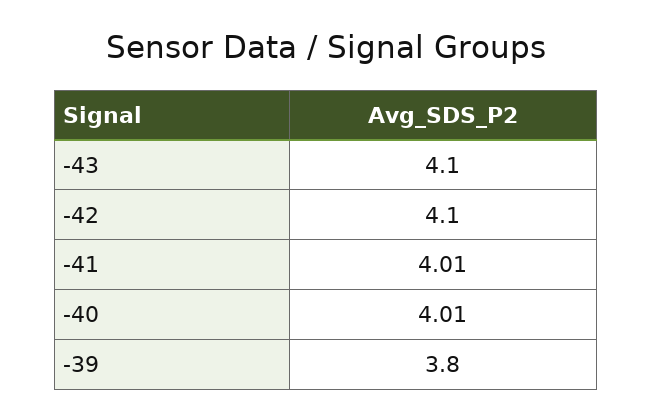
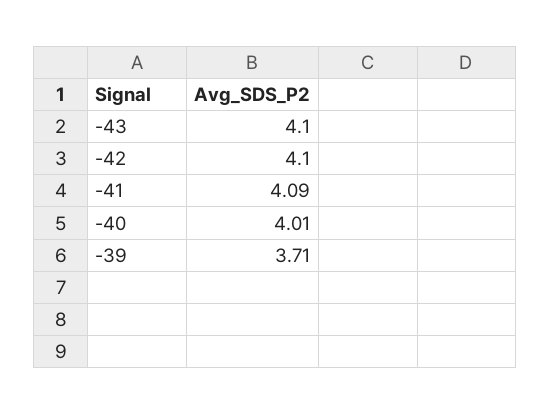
  {
    "-43": 4.1,
    "-42": 4.1,
-   "-41": 4.01,
+   "-41": 4.09,
    "-40": 4.01,
-   "-39": 3.8
+   "-39": 3.71
  }

